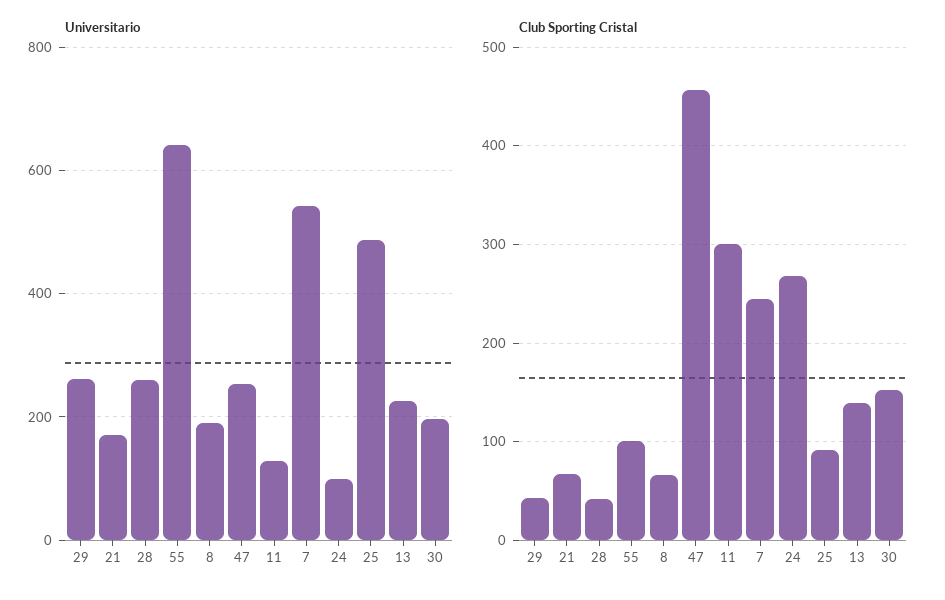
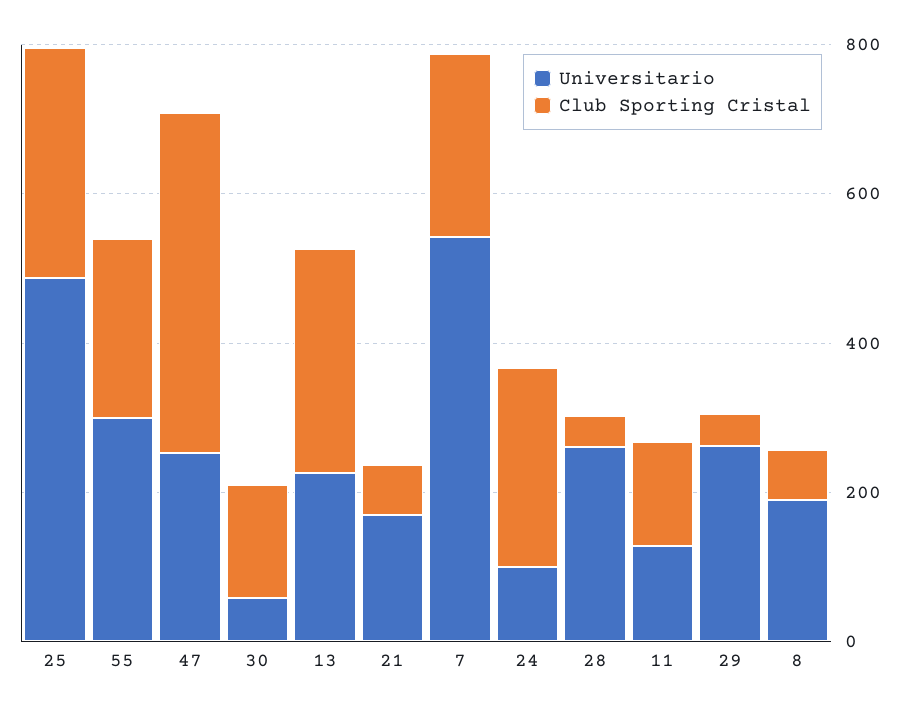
  {
    "Universitario": {
      "29": 260,
      "21": 180,
      "28": 260,
-     "55": 640,
+     "55": 300,
      "8": 200,
      "47": 260,
      "11": 120,
      "7": 540,
      "24": 100,
      "25": 480,
      "13": 220,
-     "30": 200
+     "30": 50
    },
    "Club Sporting Cristal": {
      "29": 40,
      "21": 70,
      "28": 40,
-     "55": 100,
+     "55": 250,
      "8": 70,
      "47": 460,
-     "11": 300,
+     "11": 150,
      "7": 250,
      "24": 270,
-     "25": 90,
+     "25": 300,
-     "13": 140,
+     "13": 300,
      "30": 150
    }
  }

